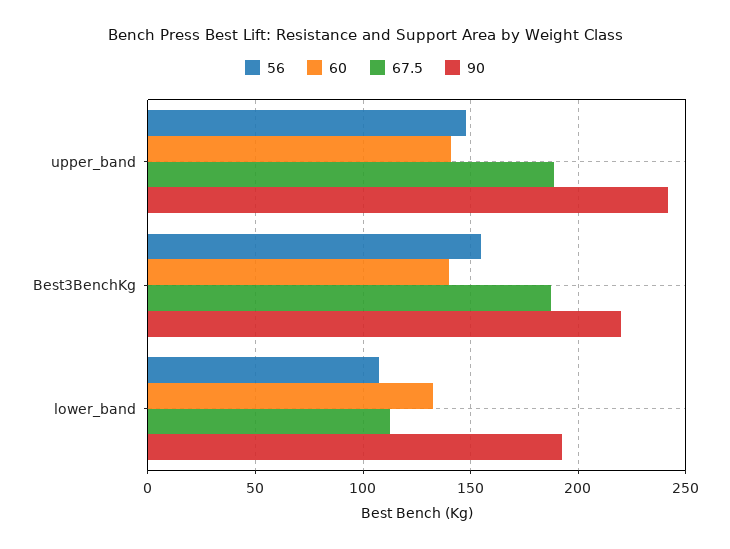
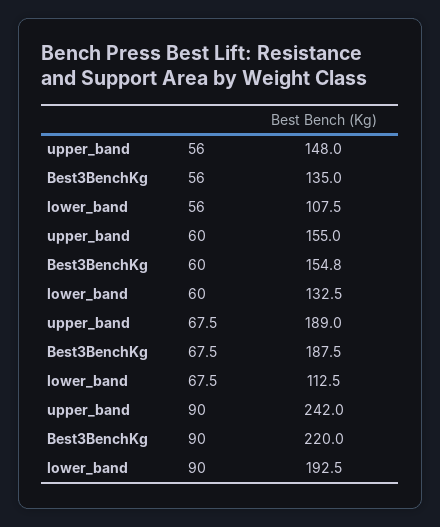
  {
    "56": {
      "upper_band": 148,
-     "Best3BenchKg": 155,
+     "Best3BenchKg": 135,
      "lower_band": 107.5
    },
    "60": {
-     "upper_band": 140,
+     "upper_band": 155,
-     "Best3BenchKg": 140,
+     "Best3BenchKg": 154.8,
      "lower_band": 132.5
    },
    "67.5": {
      "upper_band": 189,
      "Best3BenchKg": 187.5,
      "lower_band": 112.5
    },
    "90": {
      "upper_band": 242,
      "Best3BenchKg": 220,
      "lower_band": 192.5
    }
  }

